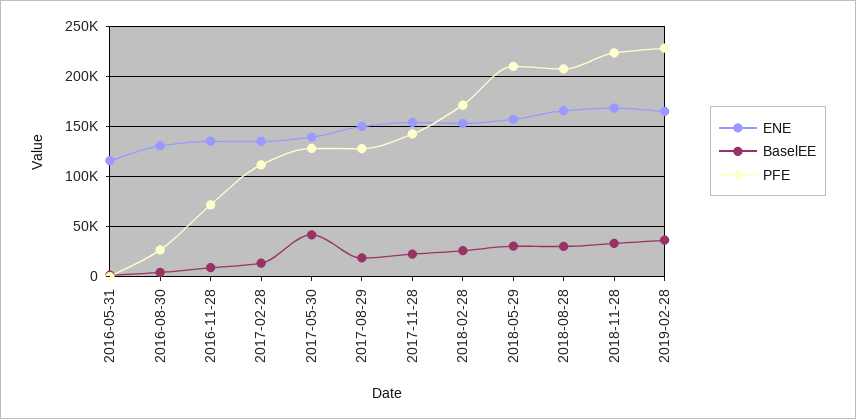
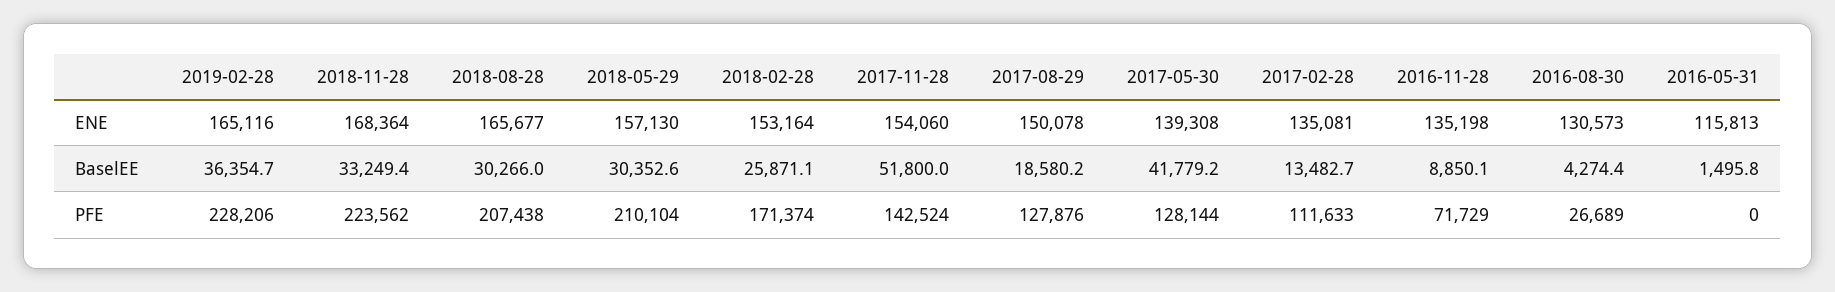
  {
    "ENE": {
      "2016-05-31": 115813,
      "2016-08-30": 130573,
      "2016-11-28": 135198,
      "2017-02-28": 135081,
      "2017-05-30": 139308,
      "2017-08-29": 150078,
      "2017-11-28": 154060,
      "2018-02-28": 153164,
      "2018-05-29": 157130,
      "2018-08-28": 165677,
      "2018-11-28": 168364,
      "2019-02-28": 165116
    },
    "BaselEE": {
      "2016-05-31": 1495.8,
      "2016-08-30": 4274.4,
      "2016-11-28": 8850.1,
      "2017-02-28": 13482.7,
      "2017-05-30": 41779.2,
      "2017-08-29": 18580.2,
-     "2017-11-28": 20000,
+     "2017-11-28": 51800,
      "2018-02-28": 25871.1,
      "2018-05-29": 30352.6,
      "2018-08-28": 30266,
      "2018-11-28": 33249.4,
      "2019-02-28": 36354.7
    },
    "PFE": {
      "2016-05-31": 0,
      "2016-08-30": 26689,
      "2016-11-28": 71729,
      "2017-02-28": 111633,
      "2017-05-30": 128144,
      "2017-08-29": 127876,
      "2017-11-28": 142524,
      "2018-02-28": 171374,
      "2018-05-29": 210104,
      "2018-08-28": 207438,
      "2018-11-28": 223562,
      "2019-02-28": 228206
    }
  }

